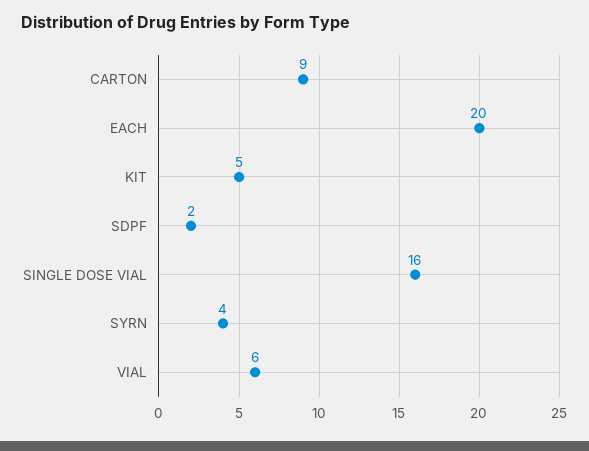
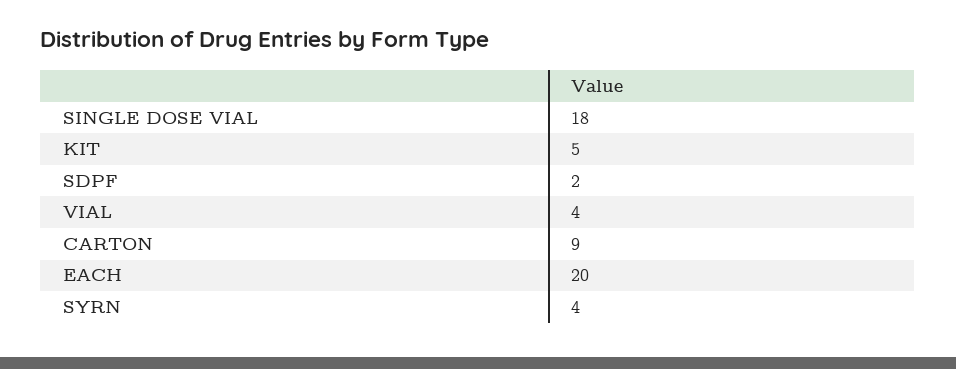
  {
    "CARTON": 9,
    "EACH": 20,
    "KIT": 5,
    "SDPF": 2,
-   "SINGLE DOSE VIAL": 16,
+   "SINGLE DOSE VIAL": 18,
    "SYRN": 4,
-   "VIAL": 6
+   "VIAL": 4
  }

